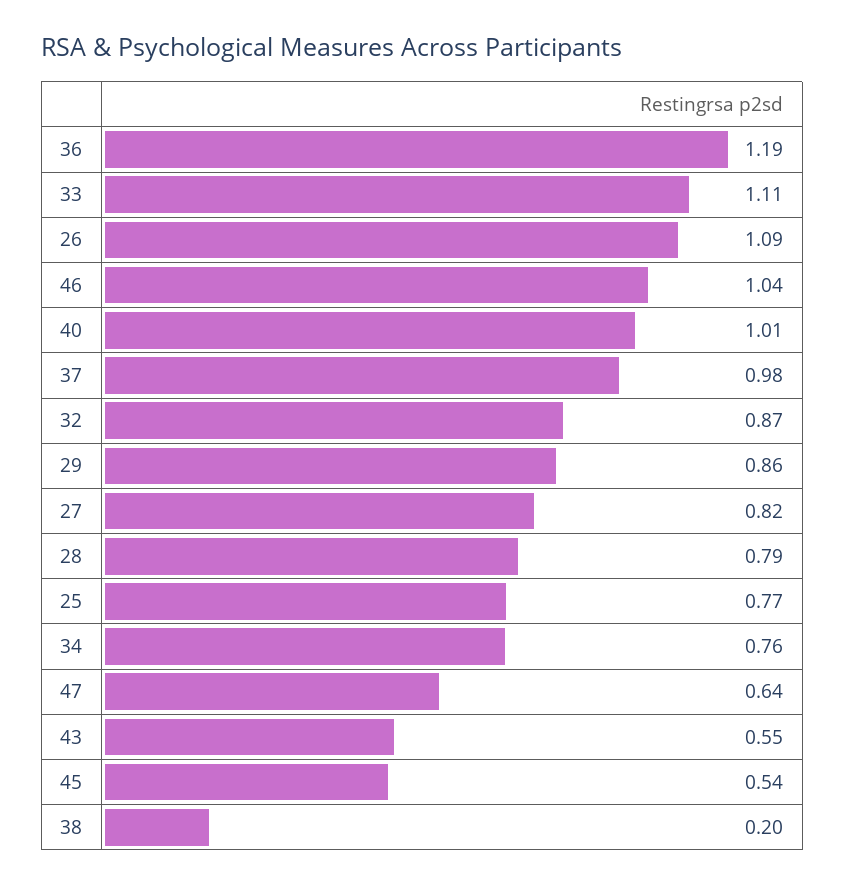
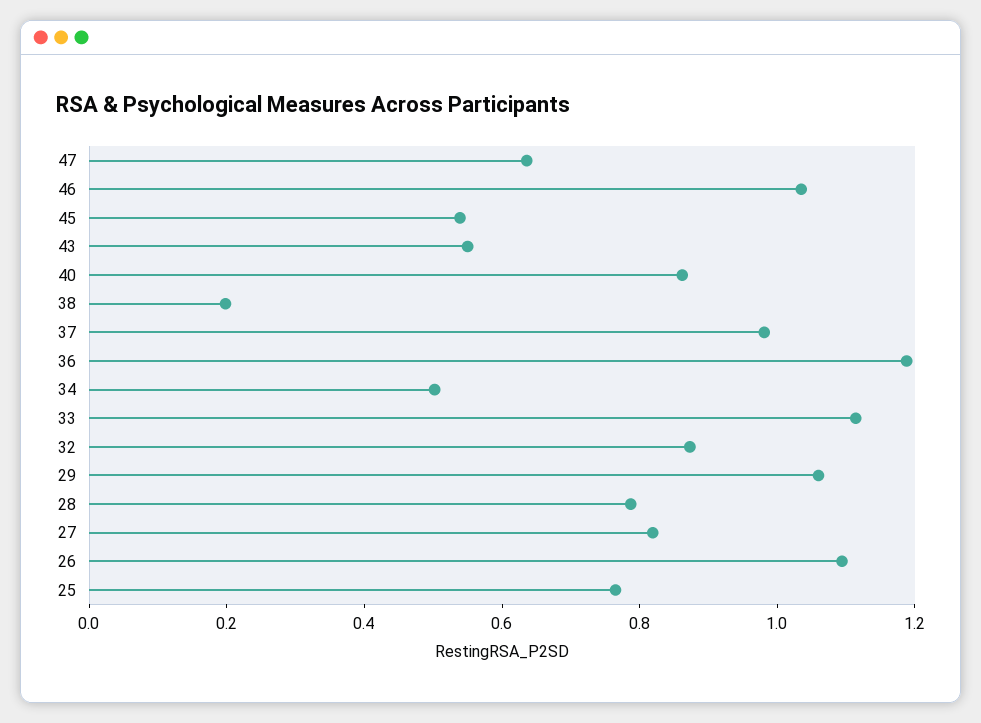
  {
    "36": 1.19,
    "33": 1.11,
    "26": 1.09,
    "46": 1.04,
-   "40": 1.01,
+   "40": 0.85,
    "37": 0.98,
    "32": 0.87,
-   "29": 0.86,
+   "29": 1.05,
    "27": 0.82,
    "28": 0.79,
    "25": 0.77,
-   "34": 0.76,
+   "34": 0.5,
    "47": 0.64,
    "43": 0.55,
    "45": 0.54,
    "38": 0.2
  }

